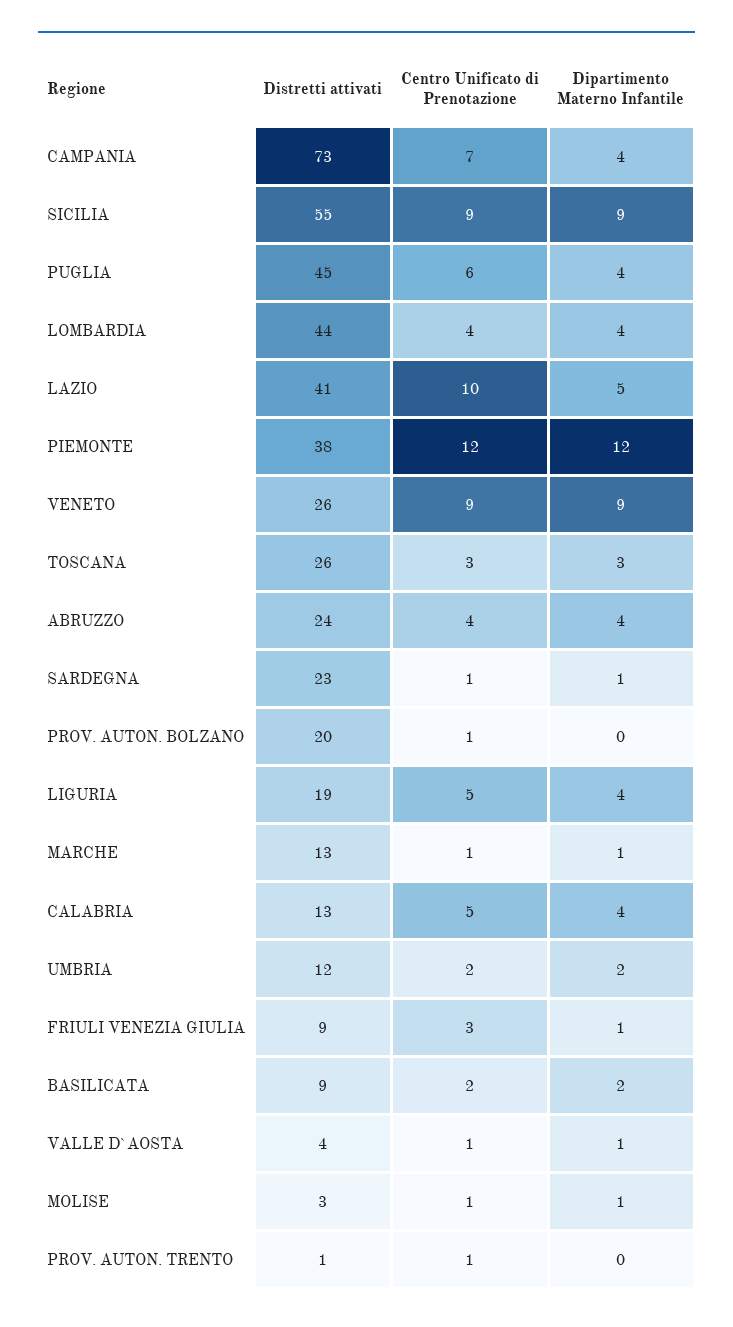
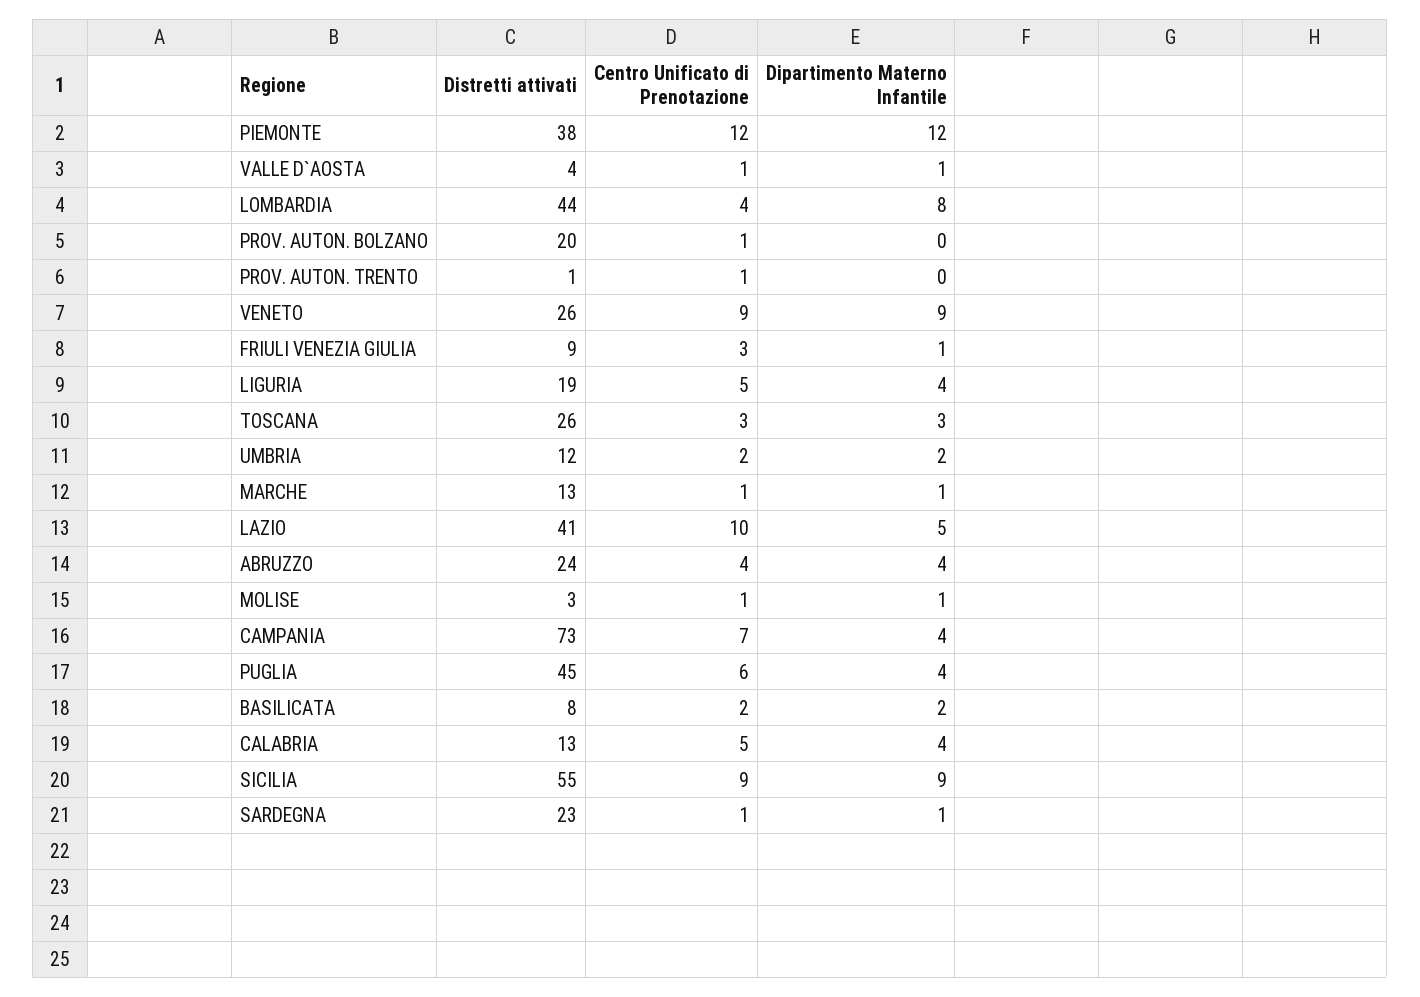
  {
    "Distretti attivati": {
      "CAMPANIA": 73,
      "SICILIA": 55,
      "PUGLIA": 45,
      "LOMBARDIA": 44,
      "LAZIO": 41,
      "PIEMONTE": 38,
      "VENETO": 26,
      "TOSCANA": 26,
      "ABRUZZO": 24,
      "SARDEGNA": 23,
      "PROV. AUTON. BOLZANO": 20,
      "LIGURIA": 19,
      "MARCHE": 13,
      "CALABRIA": 13,
      "UMBRIA": 12,
      "FRIULI VENEZIA GIULIA": 9,
-     "BASILICATA": 9,
+     "BASILICATA": 8,
      "VALLE D`AOSTA": 4,
      "MOLISE": 3,
      "PROV. AUTON. TRENTO": 1
    },
    "Centro Unificato di Prenotazione": {
      "CAMPANIA": 7,
      "SICILIA": 9,
      "PUGLIA": 6,
      "LOMBARDIA": 4,
      "LAZIO": 10,
      "PIEMONTE": 12,
      "VENETO": 9,
      "TOSCANA": 3,
      "ABRUZZO": 4,
      "SARDEGNA": 1,
      "PROV. AUTON. BOLZANO": 1,
      "LIGURIA": 5,
      "MARCHE": 1,
      "CALABRIA": 5,
      "UMBRIA": 2,
      "FRIULI VENEZIA GIULIA": 3,
      "BASILICATA": 2,
      "VALLE D`AOSTA": 1,
      "MOLISE": 1,
      "PROV. AUTON. TRENTO": 1
    },
    "Dipartimento Materno Infantile": {
      "CAMPANIA": 4,
      "SICILIA": 9,
      "PUGLIA": 4,
-     "LOMBARDIA": 4,
+     "LOMBARDIA": 8,
      "LAZIO": 5,
      "PIEMONTE": 12,
      "VENETO": 9,
      "TOSCANA": 3,
      "ABRUZZO": 4,
      "SARDEGNA": 1,
      "PROV. AUTON. BOLZANO": 0,
      "LIGURIA": 4,
      "MARCHE": 1,
      "CALABRIA": 4,
      "UMBRIA": 2,
      "FRIULI VENEZIA GIULIA": 1,
      "BASILICATA": 2,
      "VALLE D`AOSTA": 1,
      "MOLISE": 1,
      "PROV. AUTON. TRENTO": 0
    }
  }

